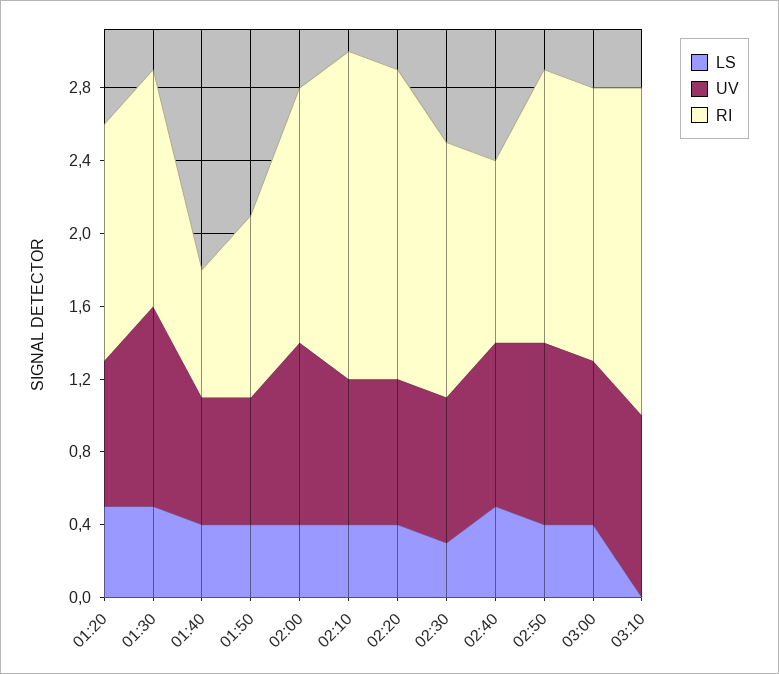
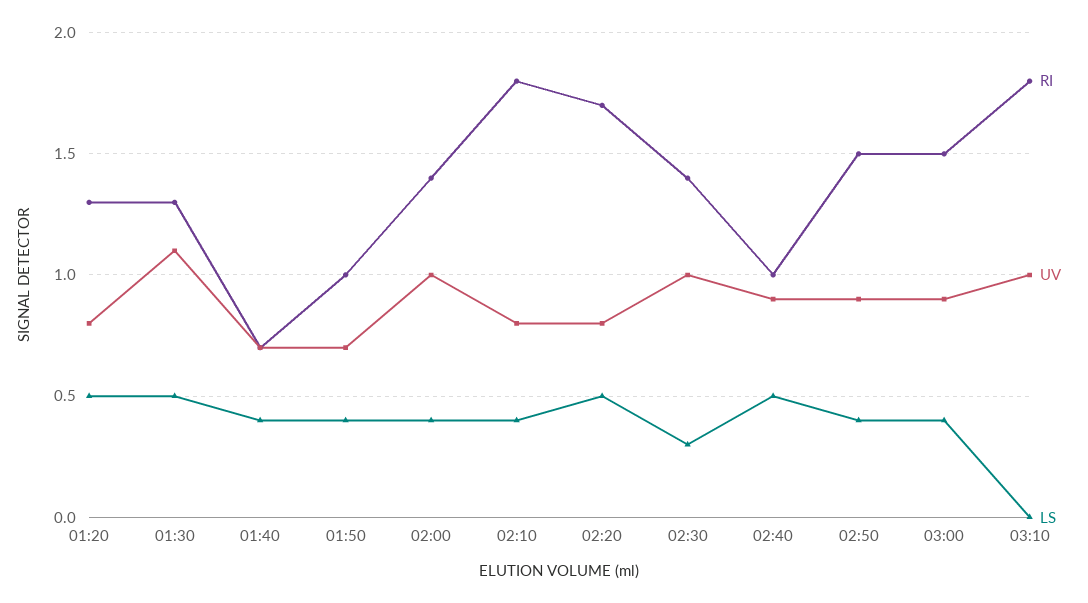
  {
    "LS": {
      "01:20": 0.5,
      "01:30": 0.5,
      "01:40": 0.4,
      "01:50": 0.4,
      "02:00": 0.4,
      "02:10": 0.4,
-     "02:20": 0.4,
+     "02:20": 0.5,
      "02:30": 0.3,
      "02:40": 0.5,
      "02:50": 0.4,
      "03:00": 0.4,
      "03:10": 0
    },
    "UV": {
      "01:20": 0.8,
      "01:30": 1.1,
      "01:40": 0.7,
      "01:50": 0.7,
      "02:00": 1,
      "02:10": 0.8,
      "02:20": 0.8,
-     "02:30": 0.8,
+     "02:30": 1,
      "02:40": 0.9,
-     "02:50": 1,
+     "02:50": 0.9,
      "03:00": 0.9,
      "03:10": 1
    },
    "RI": {
      "01:20": 1.3,
      "01:30": 1.3,
      "01:40": 0.7,
      "01:50": 1,
      "02:00": 1.4,
      "02:10": 1.8,
      "02:20": 1.7,
      "02:30": 1.4,
      "02:40": 1,
      "02:50": 1.5,
      "03:00": 1.5,
      "03:10": 1.8
    }
  }

